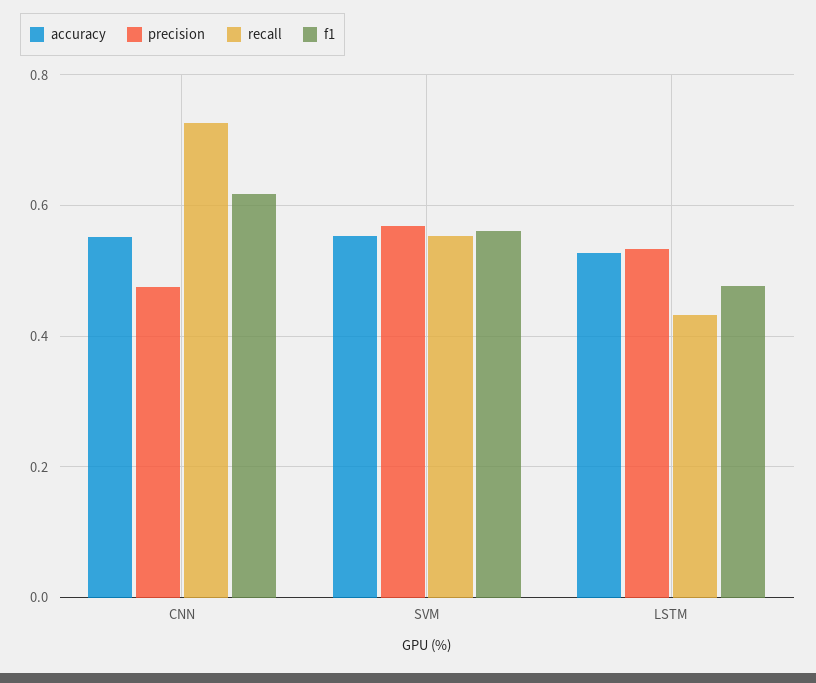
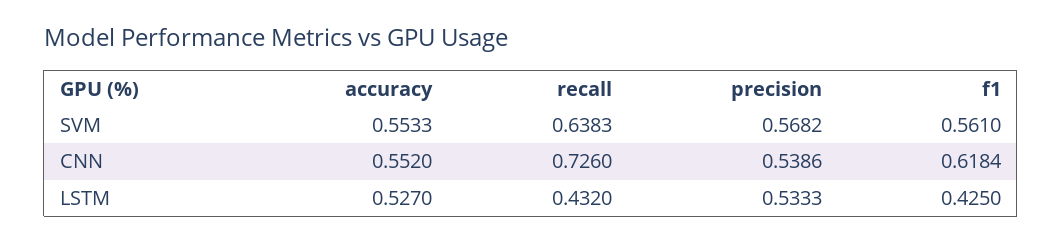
  {
    "accuracy": {
      "CNN": 0.552,
      "SVM": 0.5533,
      "LSTM": 0.527
    },
    "precision": {
-     "CNN": 0.48,
+     "CNN": 0.5386,
      "SVM": 0.5682,
      "LSTM": 0.5333
    },
    "recall": {
      "CNN": 0.726,
-     "SVM": 0.56,
+     "SVM": 0.6383,
      "LSTM": 0.432
    },
    "f1": {
      "CNN": 0.6184,
      "SVM": 0.561,
-     "LSTM": 0.48
+     "LSTM": 0.425
    }
  }

